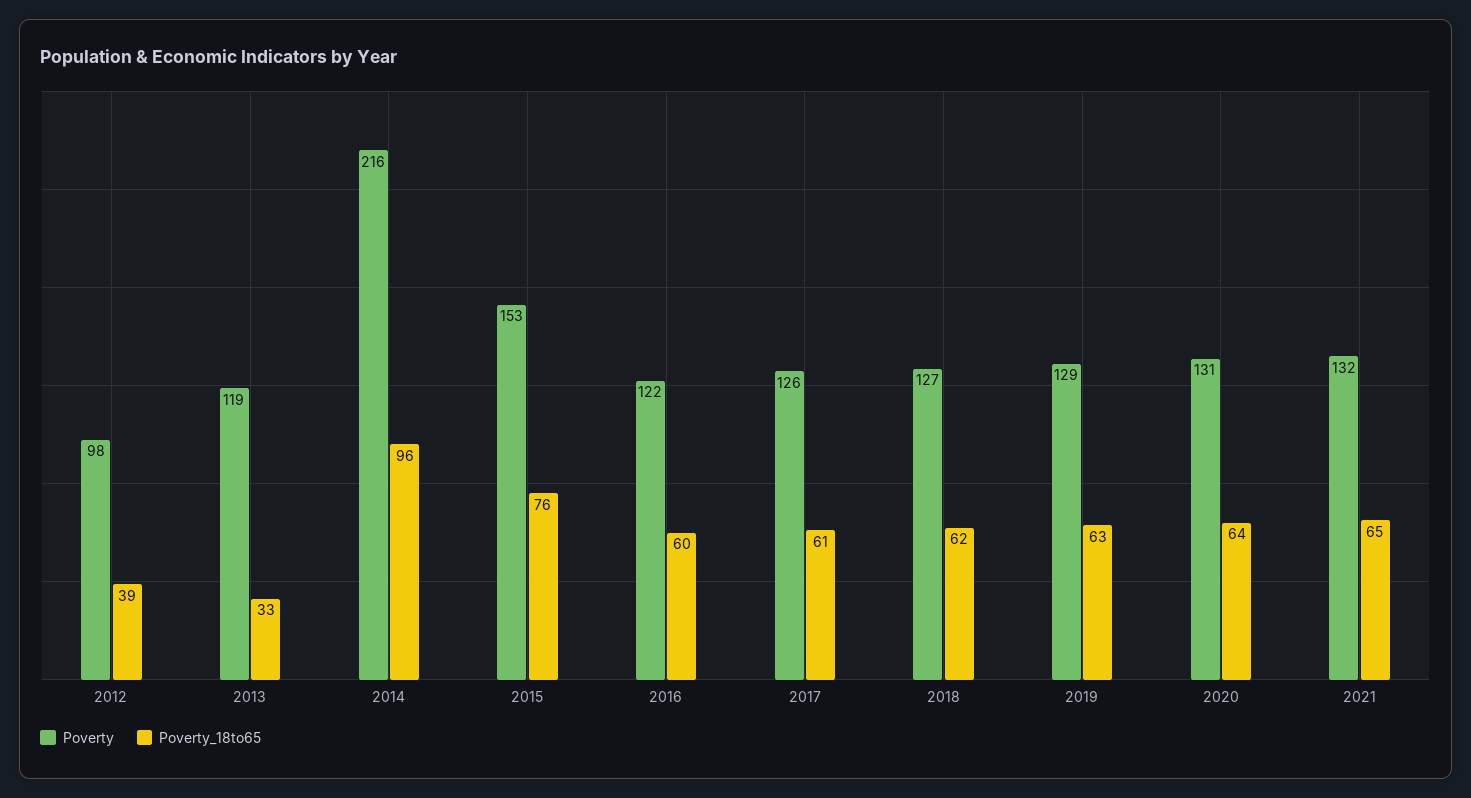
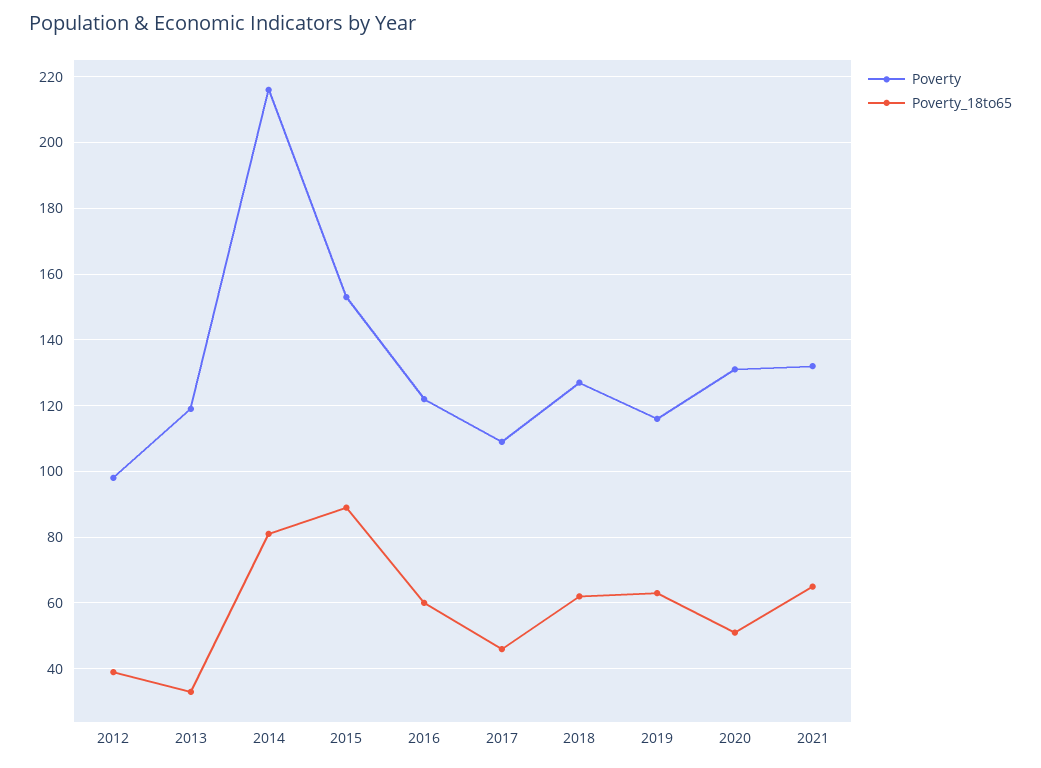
  {
    "Poverty": {
      "2012": 98,
      "2013": 119,
      "2014": 216,
      "2015": 153,
      "2016": 122,
-     "2017": 126,
+     "2017": 110,
      "2018": 127,
-     "2019": 129,
+     "2019": 115,
      "2020": 131,
      "2021": 132
    },
    "Poverty_18to65": {
      "2012": 39,
      "2013": 33,
-     "2014": 96,
+     "2014": 80,
-     "2015": 76,
+     "2015": 90,
      "2016": 60,
-     "2017": 61,
+     "2017": 45,
      "2018": 62,
      "2019": 63,
-     "2020": 64,
+     "2020": 50,
      "2021": 65
    }
  }

